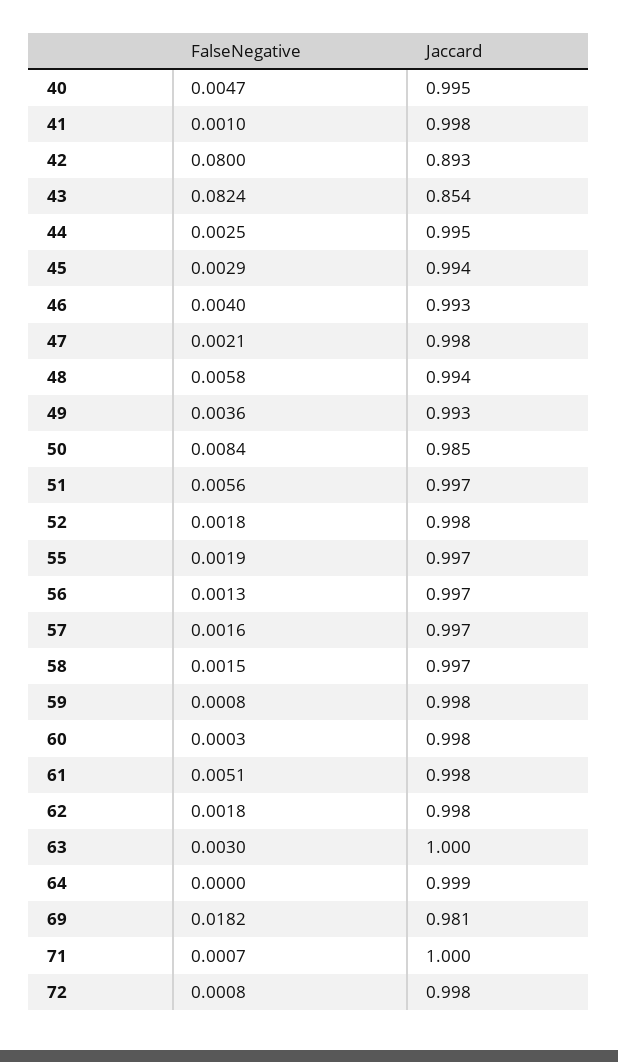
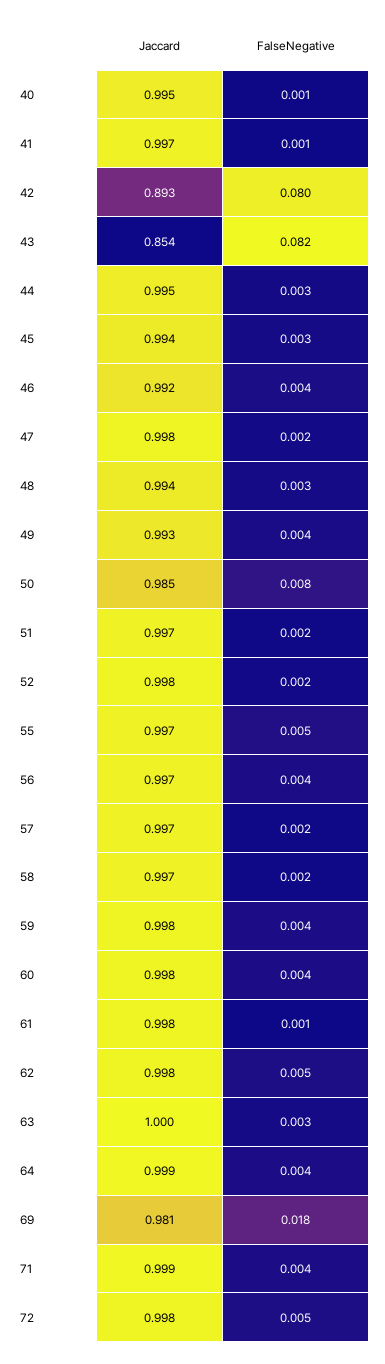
  {
    "FalseNegative": {
-     "40": 0.0047,
+     "40": 0.001,
      "41": 0.001,
      "42": 0.08,
      "43": 0.0824,
      "44": 0.0025,
      "45": 0.0029,
      "46": 0.004,
      "47": 0.0021,
-     "48": 0.0058,
+     "48": 0.003,
      "49": 0.0036,
      "50": 0.0084,
-     "51": 0.0056,
+     "51": 0.002,
      "52": 0.0018,
-     "55": 0.0019,
+     "55": 0.005,
-     "56": 0.0013,
+     "56": 0.004,
      "57": 0.0016,
      "58": 0.0015,
-     "59": 0.0008,
+     "59": 0.004,
-     "60": 0.0003,
+     "60": 0.004,
-     "61": 0.0051,
+     "61": 0.001,
-     "62": 0.0018,
+     "62": 0.005,
      "63": 0.003,
-     "64": 0,
+     "64": 0.004,
      "69": 0.0182,
-     "71": 0.0007,
+     "71": 0.004,
-     "72": 0.0008
+     "72": 0.005
    },
    "Jaccard": {
      "40": 0.995,
-     "41": 0.998,
+     "41": 0.997,
      "42": 0.893,
      "43": 0.854,
      "44": 0.995,
      "45": 0.994,
-     "46": 0.993,
+     "46": 0.992,
      "47": 0.998,
      "48": 0.994,
      "49": 0.993,
      "50": 0.985,
      "51": 0.997,
      "52": 0.998,
      "55": 0.997,
      "56": 0.997,
      "57": 0.997,
      "58": 0.997,
      "59": 0.998,
      "60": 0.998,
      "61": 0.998,
      "62": 0.998,
      "63": 1,
      "64": 0.999,
      "69": 0.981,
-     "71": 1,
+     "71": 0.999,
      "72": 0.998
    }
  }

